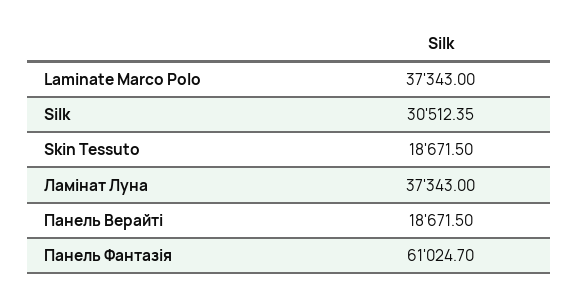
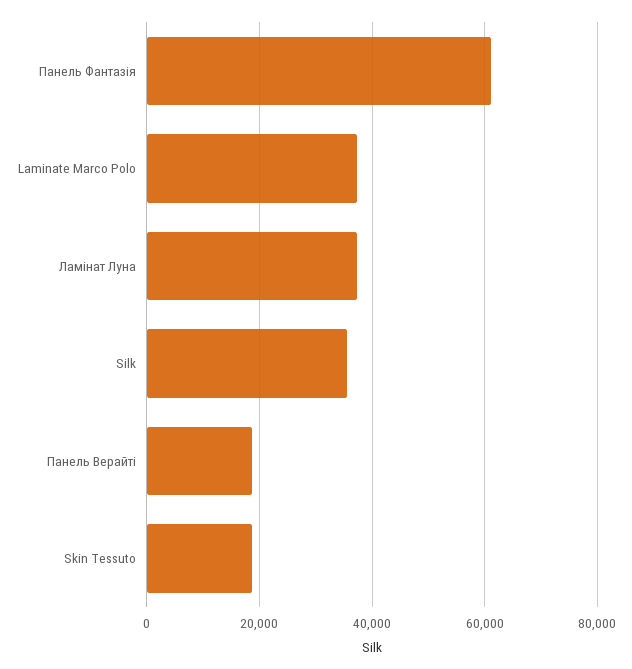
  {
    "Laminate Marco Polo": 37343,
-   "Silk": 30512.35,
+   "Silk": 36000,
    "Skin Tessuto": 18671.5,
    "Ламінат Луна": 37343,
    "Панель Верайті": 18671.5,
    "Панель Фантазія": 61024.7
  }

